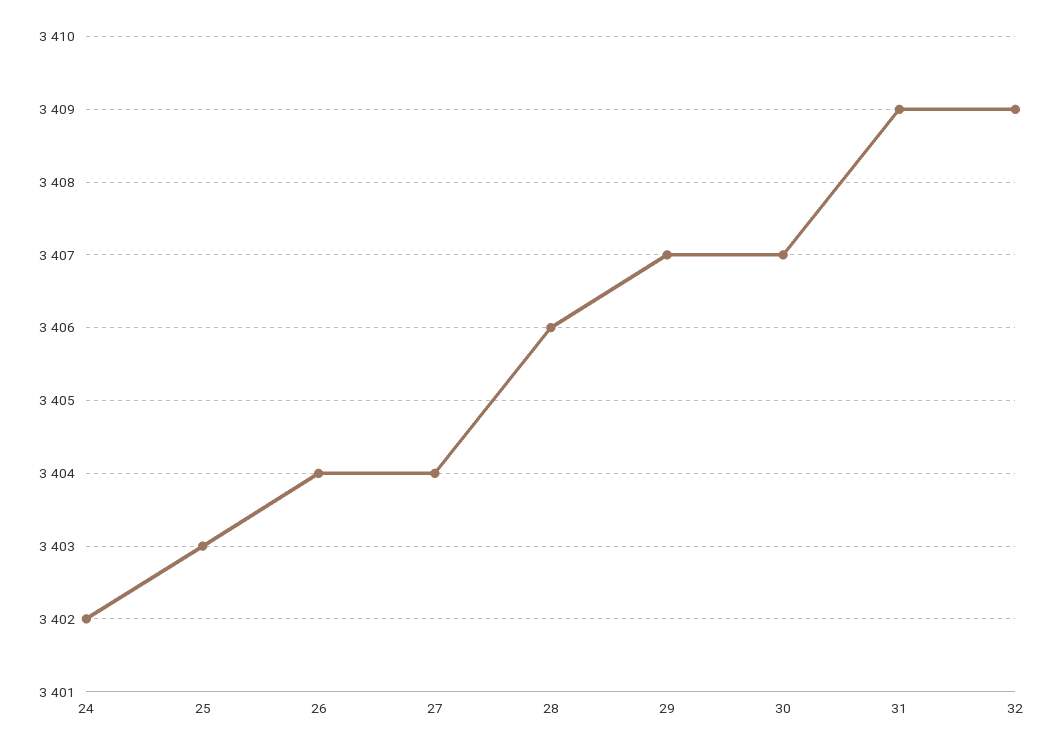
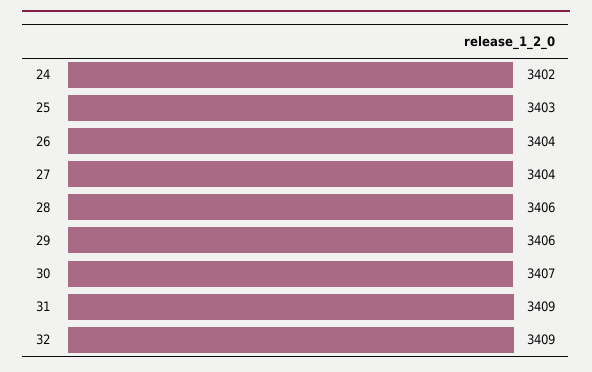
  {
    "24": 3402,
    "25": 3403,
    "26": 3404,
    "27": 3404,
    "28": 3406,
-   "29": 3407,
+   "29": 3406,
    "30": 3407,
    "31": 3409,
    "32": 3409
  }

